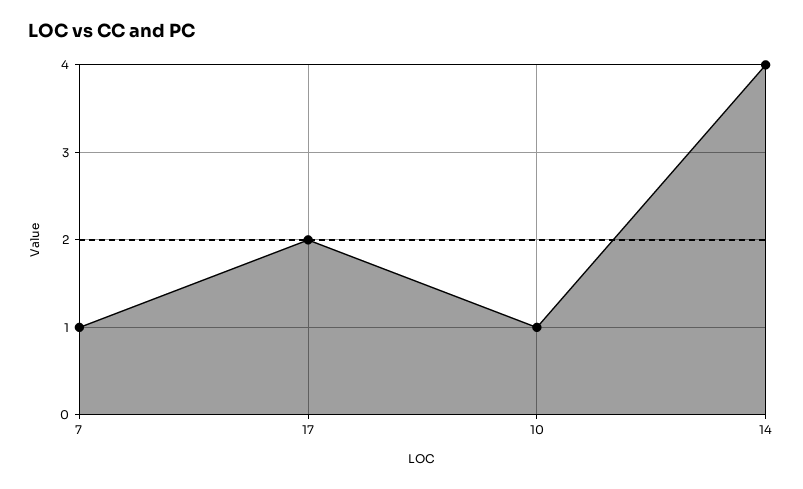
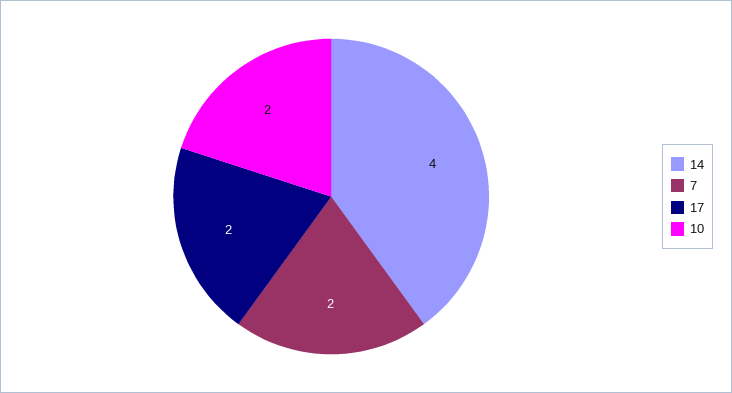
  {
-   "7": 1,
+   "7": 2,
    "17": 2,
-   "10": 1,
+   "10": 2,
    "14": 4
  }

